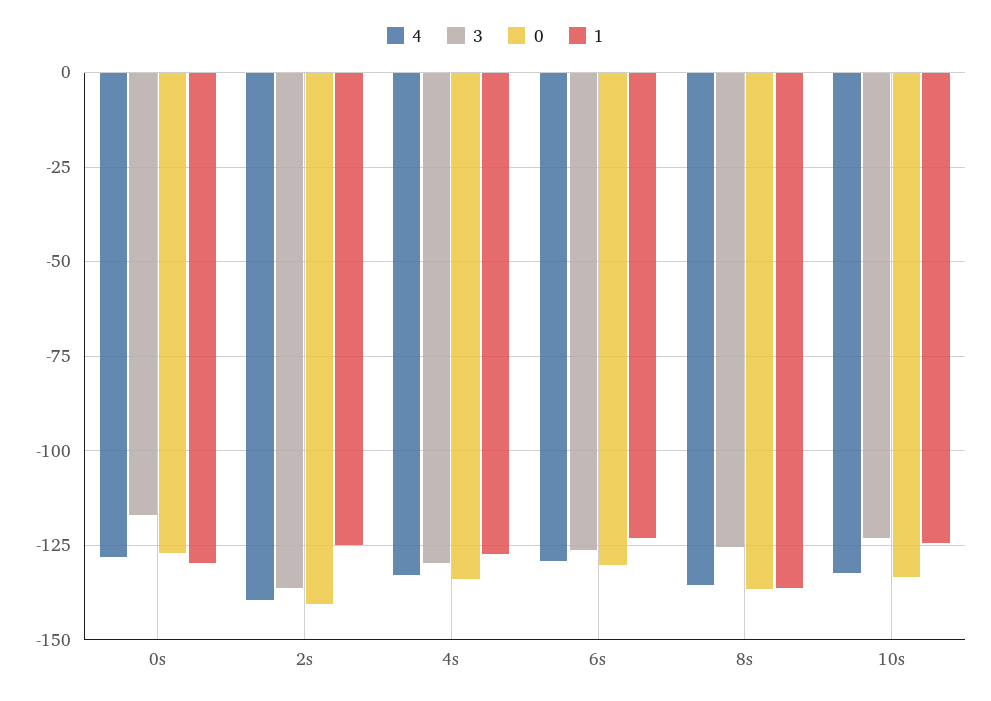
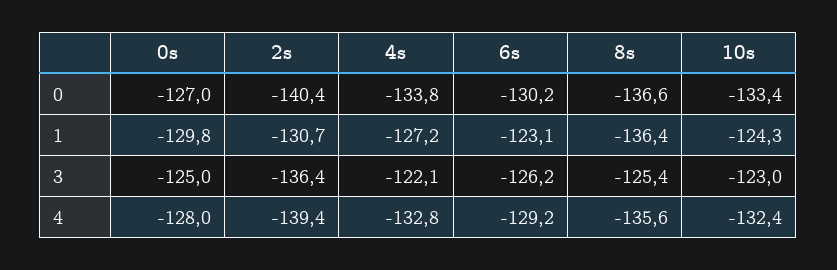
  {
    "4": {
      "0s": -128,
      "2s": -139.4,
      "4s": -132.8,
      "6s": -129.2,
      "8s": -135.6,
      "10s": -132.4
    },
    "3": {
-     "0s": -117.5,
+     "0s": -125,
      "2s": -136.4,
-     "4s": -130,
+     "4s": -122.1,
      "6s": -126.2,
      "8s": -125.4,
      "10s": -123
    },
    "0": {
      "0s": -127,
      "2s": -140.4,
      "4s": -133.8,
      "6s": -130.2,
      "8s": -136.6,
      "10s": -133.4
    },
    "1": {
      "0s": -129.8,
-     "2s": -125,
+     "2s": -130.7,
      "4s": -127.2,
      "6s": -123.1,
      "8s": -136.4,
      "10s": -124.3
    }
  }

